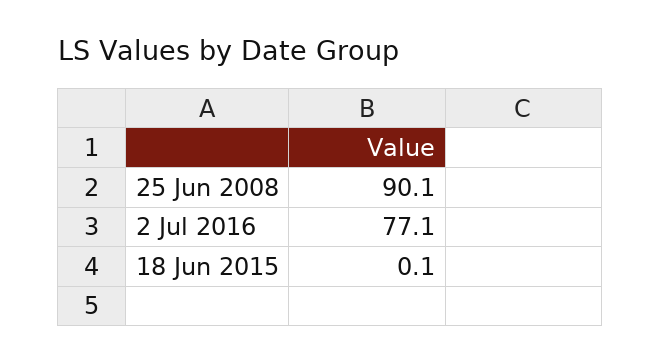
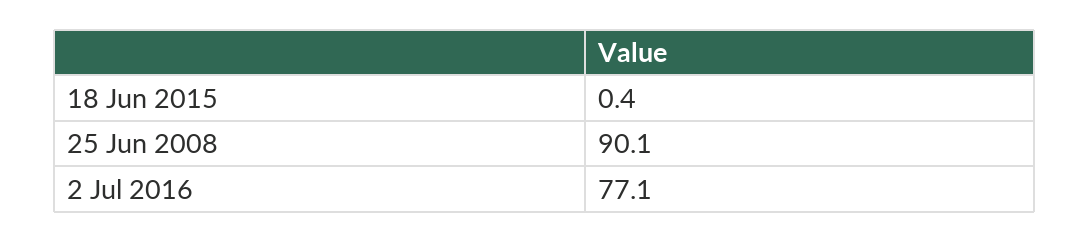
  {
    "25 Jun 2008": 90.1,
    "2 Jul 2016": 77.1,
-   "18 Jun 2015": 0.1
+   "18 Jun 2015": 0.4
  }

